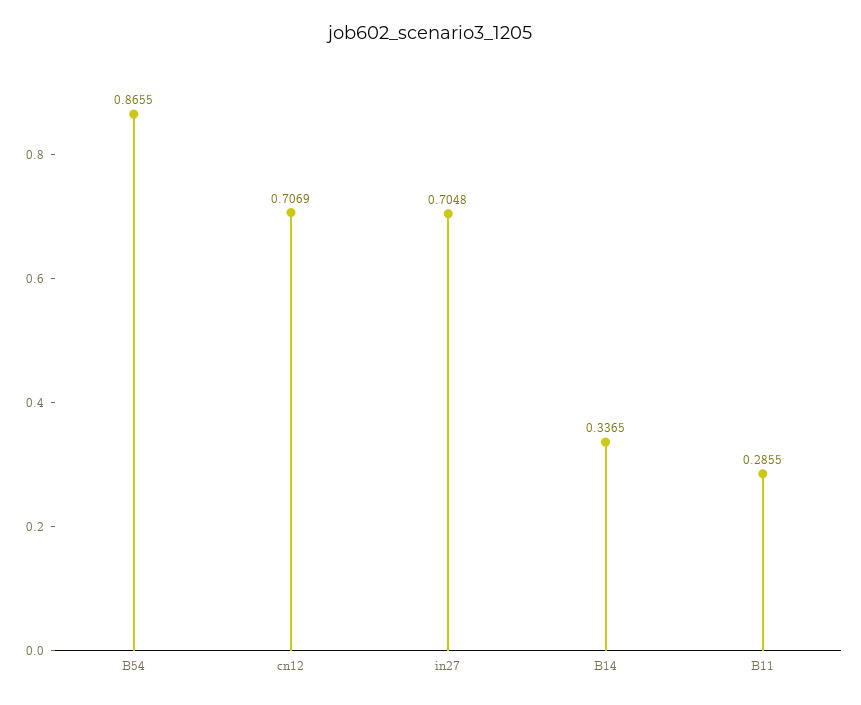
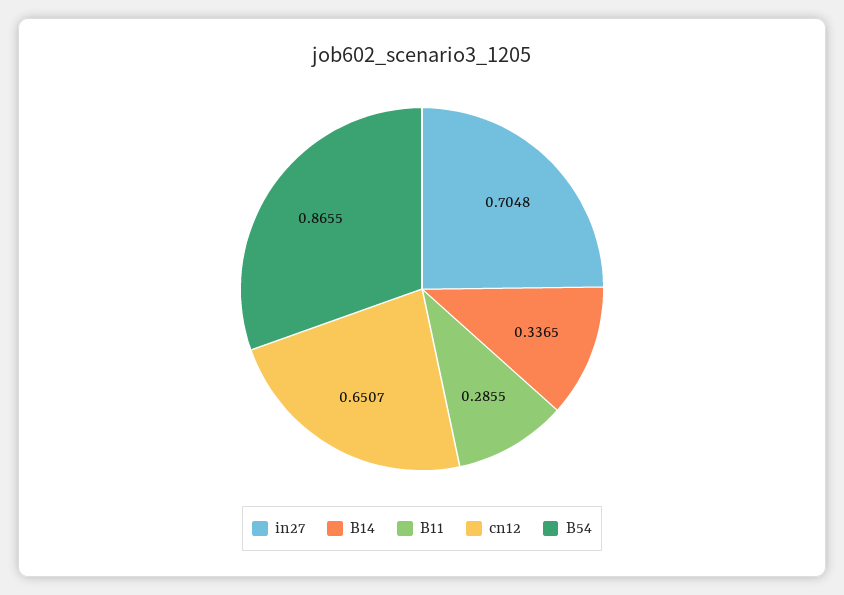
  {
    "B54": 0.8655,
-   "cn12": 0.7069,
+   "cn12": 0.6507,
    "in27": 0.7048,
    "B14": 0.3365,
    "B11": 0.2855
  }

